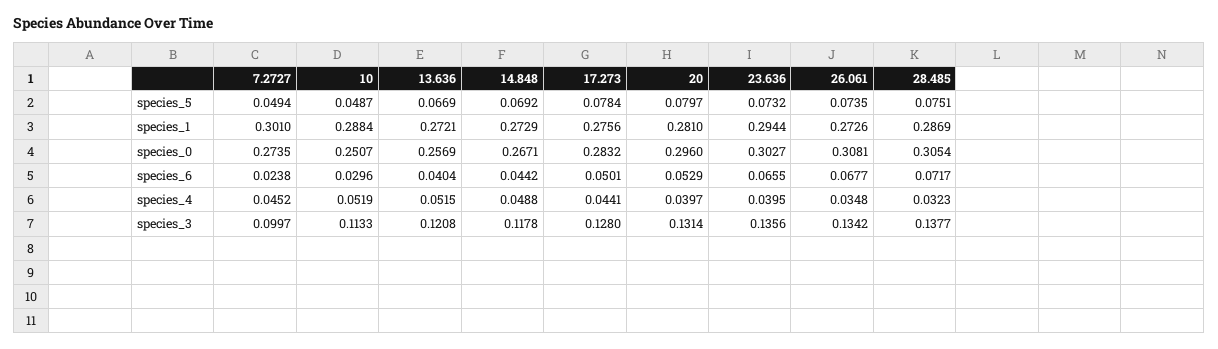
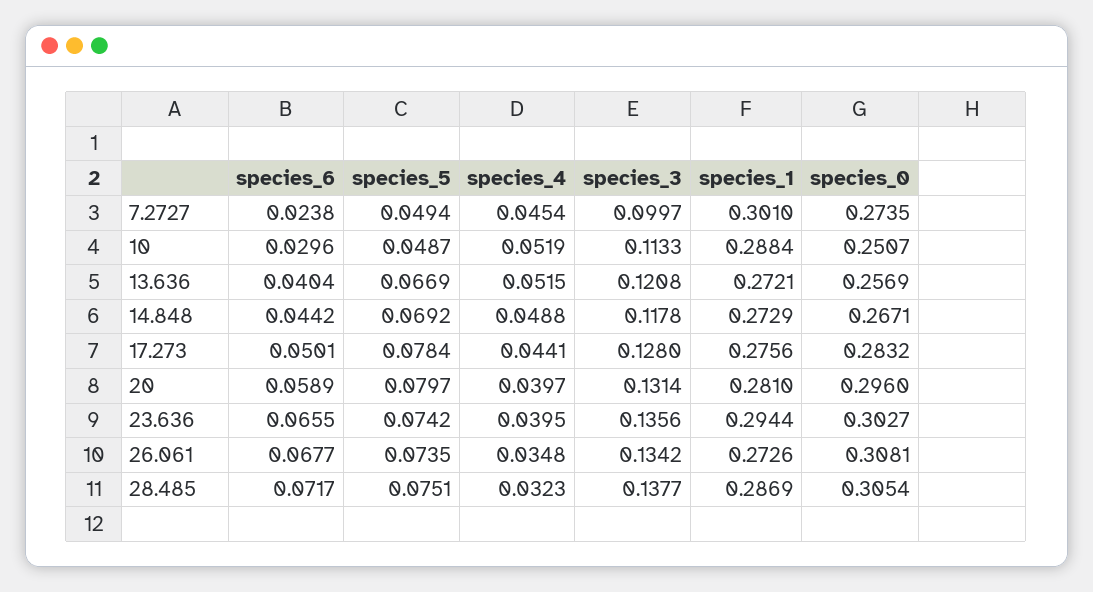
  {
    "7.2727": {
      "species_5": 0.0494,
      "species_1": 0.301,
      "species_0": 0.2735,
      "species_6": 0.0238,
-     "species_4": 0.0452,
+     "species_4": 0.0454,
      "species_3": 0.0997
    },
    "10": {
      "species_5": 0.0487,
      "species_1": 0.2884,
      "species_0": 0.2507,
      "species_6": 0.0296,
      "species_4": 0.0519,
      "species_3": 0.1133
    },
    "13.636": {
      "species_5": 0.0669,
      "species_1": 0.2721,
      "species_0": 0.2569,
      "species_6": 0.0404,
      "species_4": 0.0515,
      "species_3": 0.1208
    },
    "14.848": {
      "species_5": 0.0692,
      "species_1": 0.2729,
      "species_0": 0.2671,
      "species_6": 0.0442,
      "species_4": 0.0488,
      "species_3": 0.1178
    },
    "17.273": {
      "species_5": 0.0784,
      "species_1": 0.2756,
      "species_0": 0.2832,
      "species_6": 0.0501,
      "species_4": 0.0441,
      "species_3": 0.128
    },
    "20": {
      "species_5": 0.0797,
      "species_1": 0.281,
      "species_0": 0.296,
-     "species_6": 0.0529,
+     "species_6": 0.0589,
      "species_4": 0.0397,
      "species_3": 0.1314
    },
    "23.636": {
-     "species_5": 0.0732,
+     "species_5": 0.0742,
      "species_1": 0.2944,
      "species_0": 0.3027,
      "species_6": 0.0655,
      "species_4": 0.0395,
      "species_3": 0.1356
    },
    "26.061": {
      "species_5": 0.0735,
      "species_1": 0.2726,
      "species_0": 0.3081,
      "species_6": 0.0677,
      "species_4": 0.0348,
      "species_3": 0.1342
    },
    "28.485": {
      "species_5": 0.0751,
      "species_1": 0.2869,
      "species_0": 0.3054,
      "species_6": 0.0717,
      "species_4": 0.0323,
      "species_3": 0.1377
    }
  }

